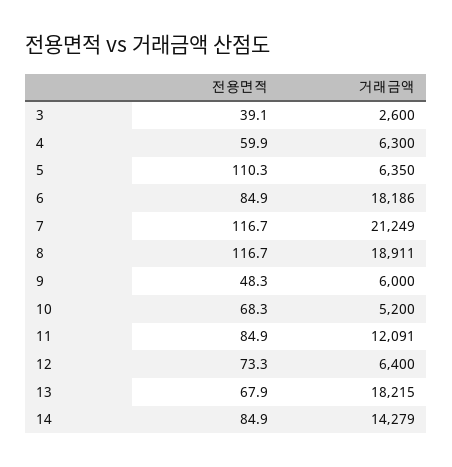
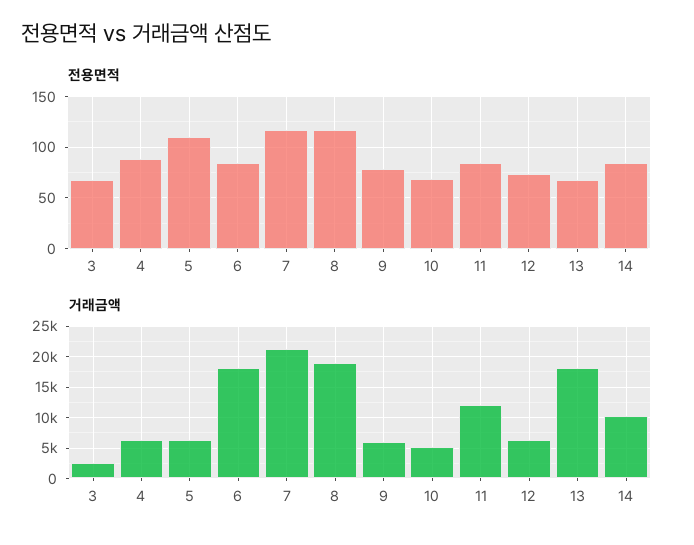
  {
    "전용면적": {
-     "3": 39.1,
+     "3": 70,
-     "4": 59.9,
+     "4": 90,
      "5": 110.3,
      "6": 84.9,
      "7": 116.7,
      "8": 116.7,
-     "9": 48.3,
+     "9": 80,
      "10": 68.3,
      "11": 84.9,
      "12": 73.3,
      "13": 67.9,
      "14": 84.9
    },
    "거래금액": {
      "3": 2600,
      "4": 6300,
      "5": 6350,
      "6": 18186,
      "7": 21249,
      "8": 18911,
      "9": 6000,
      "10": 5200,
      "11": 12091,
      "12": 6400,
      "13": 18215,
-     "14": 14279
+     "14": 10000
    }
  }

